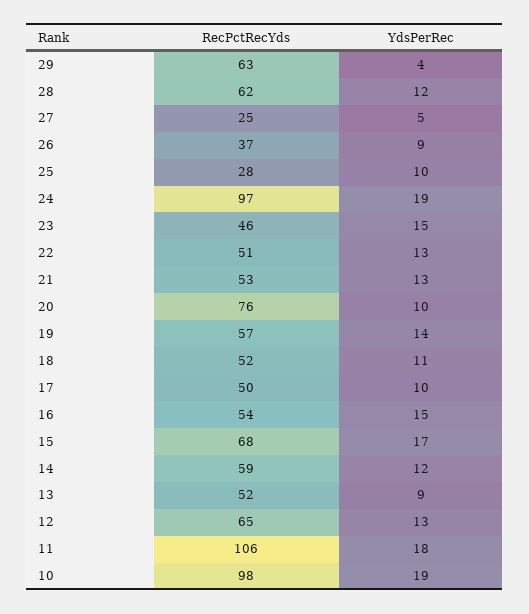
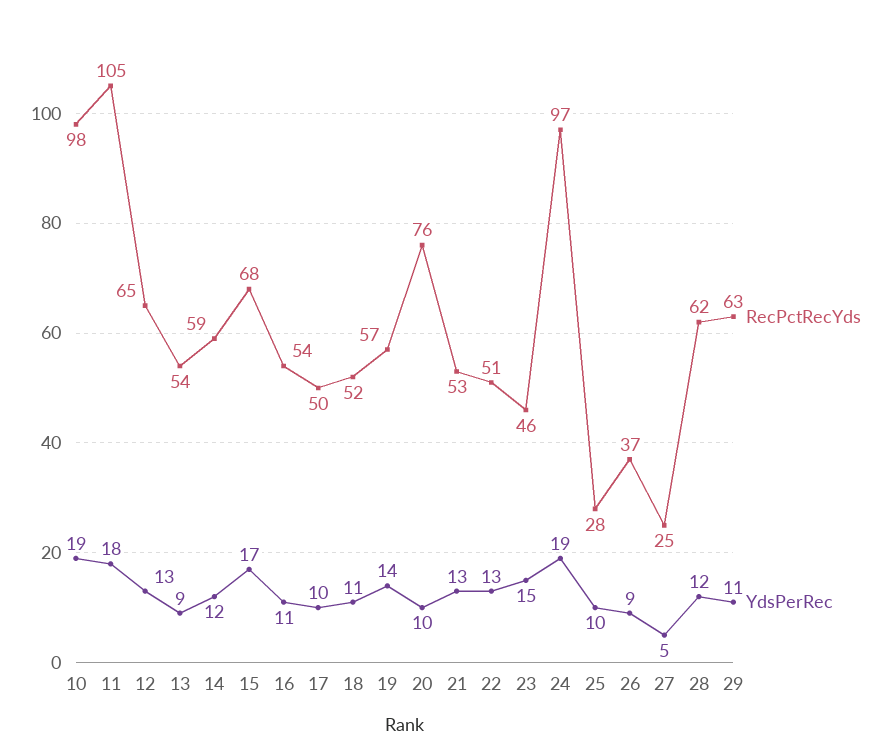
  {
    "RecPctRecYds": {
      "29": 63,
      "28": 62,
      "27": 25,
      "26": 37,
      "25": 28,
      "24": 97,
      "23": 46,
      "22": 51,
      "21": 53,
      "20": 76,
      "19": 57,
      "18": 52,
      "17": 50,
      "16": 54,
      "15": 68,
      "14": 59,
-     "13": 52,
+     "13": 54,
      "12": 65,
-     "11": 106,
+     "11": 105,
      "10": 98
    },
    "YdsPerRec": {
-     "29": 4,
+     "29": 11,
      "28": 12,
      "27": 5,
      "26": 9,
      "25": 10,
      "24": 19,
      "23": 15,
      "22": 13,
      "21": 13,
      "20": 10,
      "19": 14,
      "18": 11,
      "17": 10,
-     "16": 15,
+     "16": 11,
      "15": 17,
      "14": 12,
      "13": 9,
      "12": 13,
      "11": 18,
      "10": 19
    }
  }

